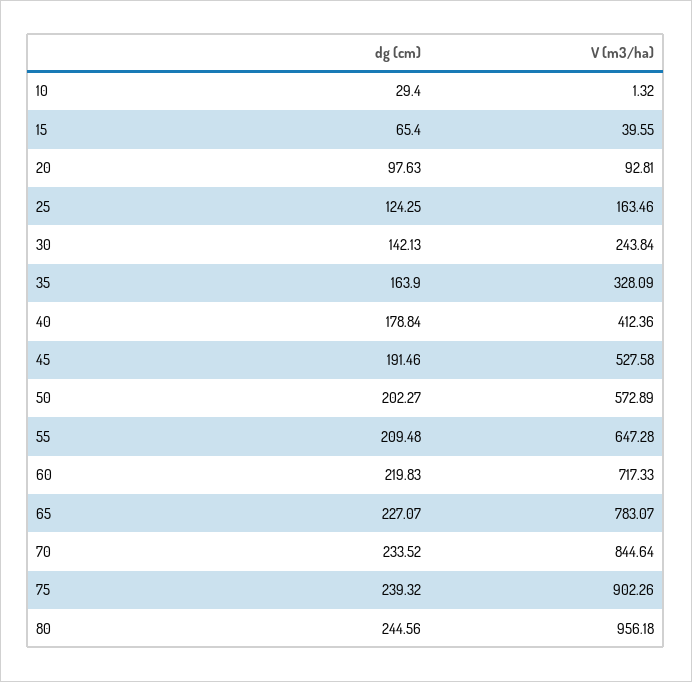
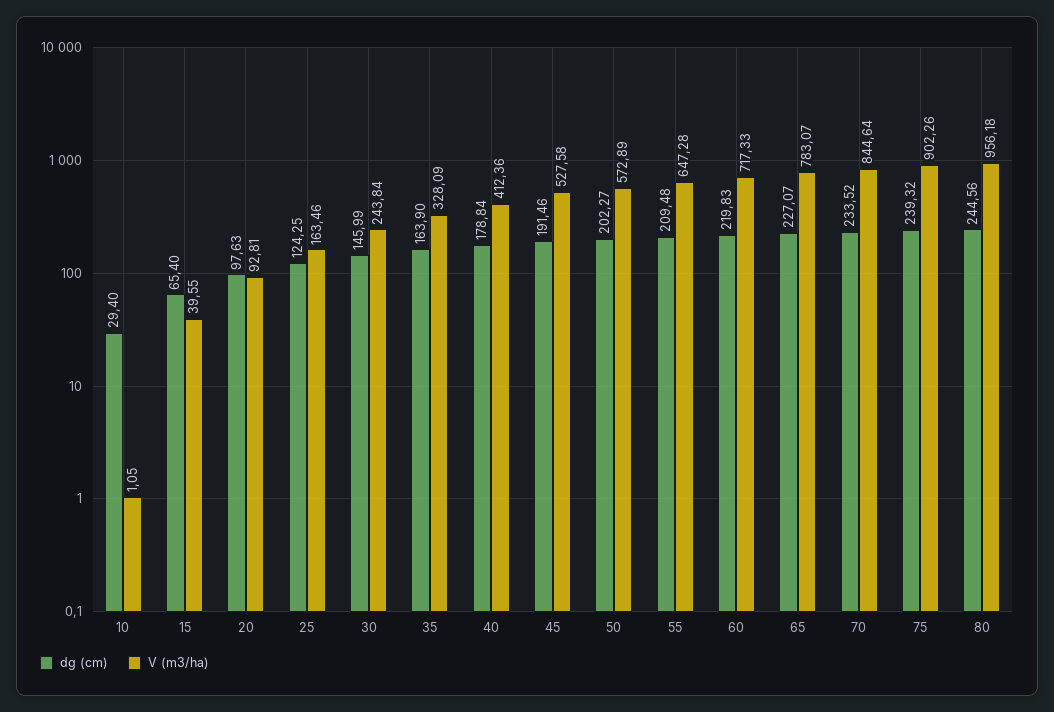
  {
    "dg (cm)": {
      "10": 29.4,
      "15": 65.4,
      "20": 97.63,
      "25": 124.25,
-     "30": 142.13,
+     "30": 145.99,
      "35": 163.9,
      "40": 178.84,
      "45": 191.46,
      "50": 202.27,
      "55": 209.48,
      "60": 219.83,
      "65": 227.07,
      "70": 233.52,
      "75": 239.32,
      "80": 244.56
    },
    "V (m3/ha)": {
-     "10": 1.32,
+     "10": 1.05,
      "15": 39.55,
      "20": 92.81,
      "25": 163.46,
      "30": 243.84,
      "35": 328.09,
      "40": 412.36,
      "45": 527.58,
      "50": 572.89,
      "55": 647.28,
      "60": 717.33,
      "65": 783.07,
      "70": 844.64,
      "75": 902.26,
      "80": 956.18
    }
  }

